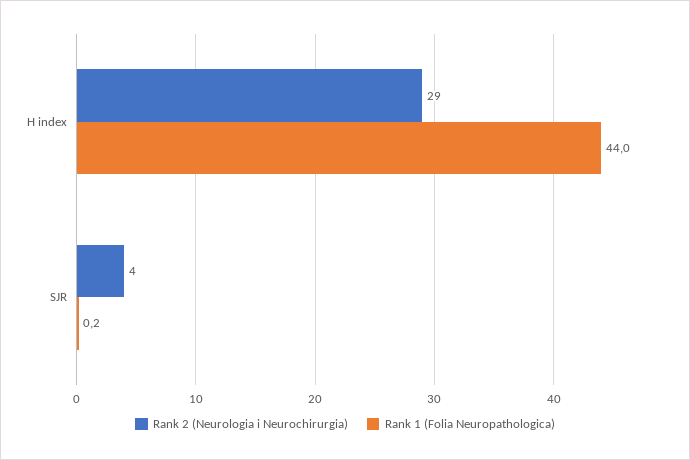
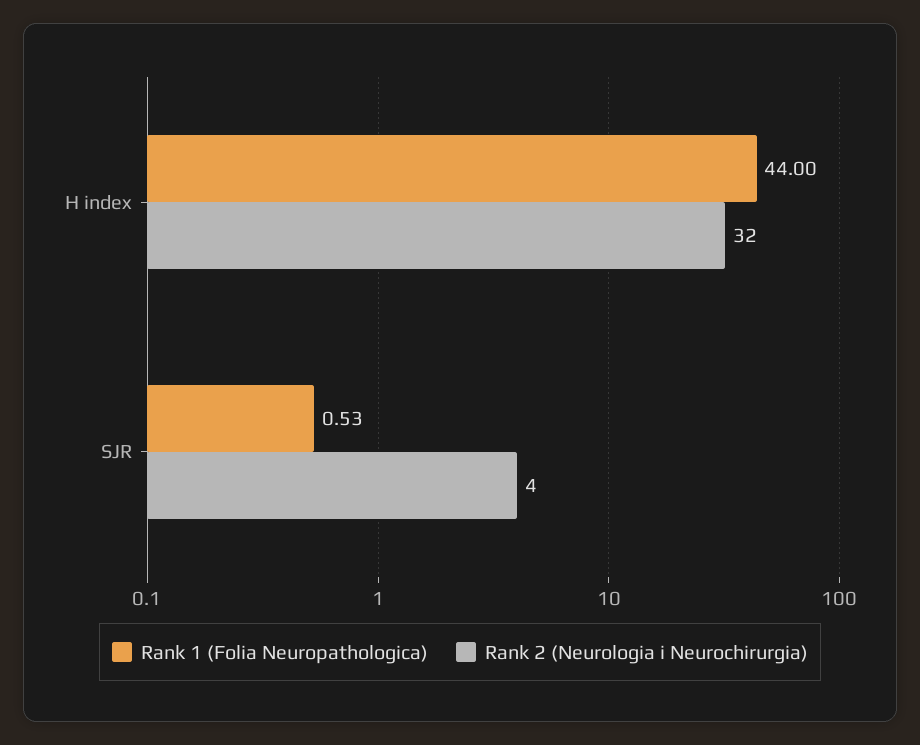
  {
    "Rank 2 (Neurologia i Neurochirurgia)": {
-     "H index": 29,
+     "H index": 32,
      "SJR": 4
    },
    "Rank 1 (Folia Neuropathologica)": {
      "H index": 44,
-     "SJR": 0.2
+     "SJR": 0.53
    }
  }

